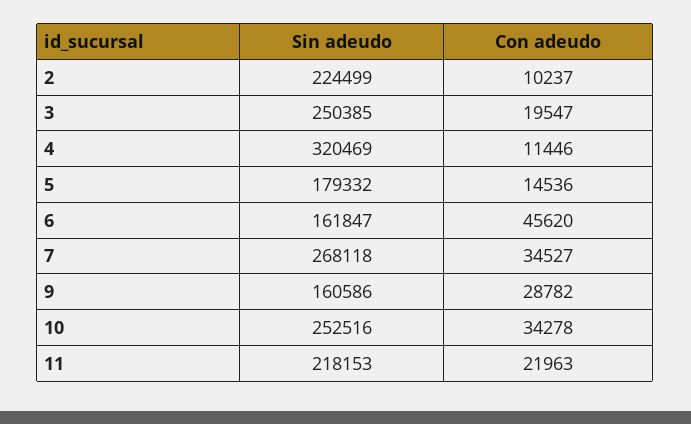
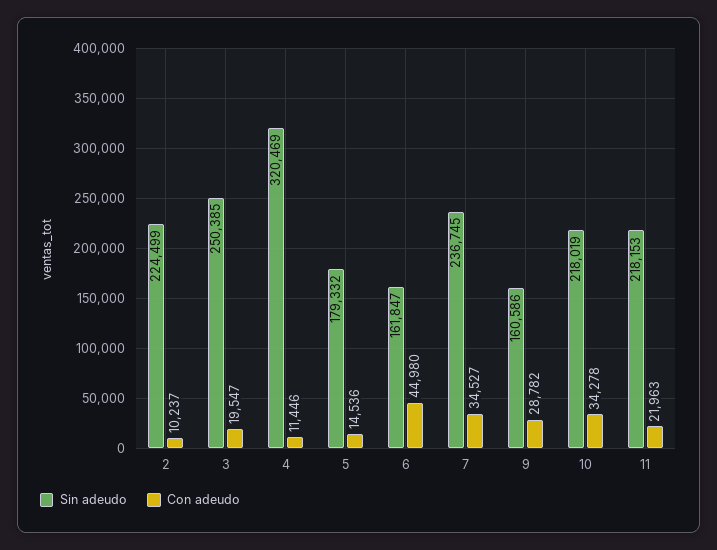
  {
    "Sin adeudo": {
      "2": 224499,
      "3": 250385,
      "4": 320469,
      "5": 179332,
      "6": 161847,
-     "7": 268118,
+     "7": 236745,
      "9": 160586,
-     "10": 252516,
+     "10": 218019,
      "11": 218153
    },
    "Con adeudo": {
      "2": 10237,
      "3": 19547,
      "4": 11446,
      "5": 14536,
-     "6": 45620,
+     "6": 44980,
      "7": 34527,
      "9": 28782,
      "10": 34278,
      "11": 21963
    }
  }

